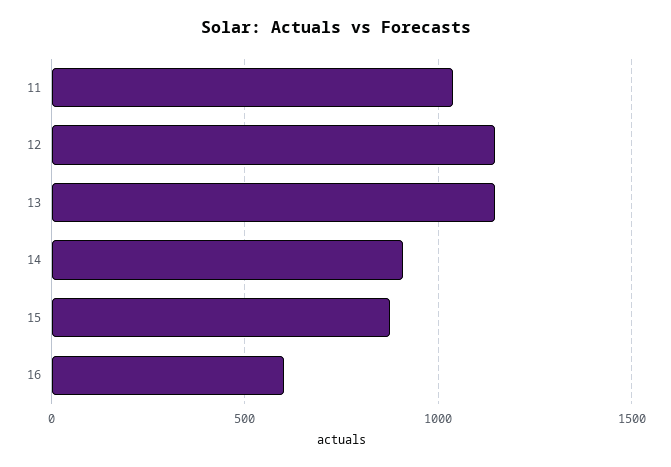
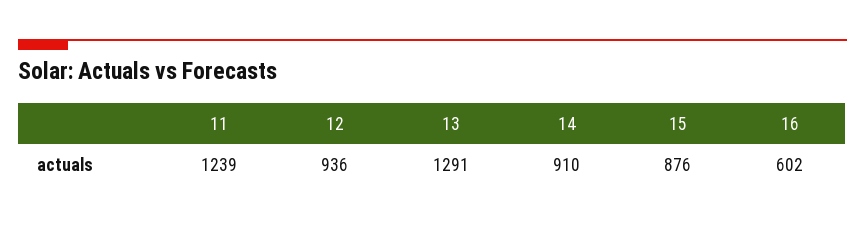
  {
-   "11": 1050,
+   "11": 1239,
-   "12": 1150,
+   "12": 936,
-   "13": 1150,
+   "13": 1291,
    "14": 910,
    "15": 876,
    "16": 602
  }

